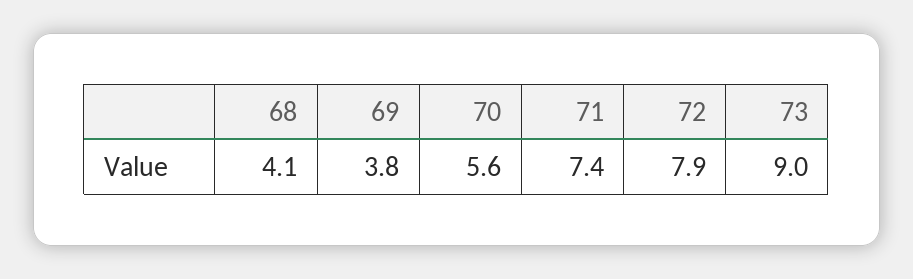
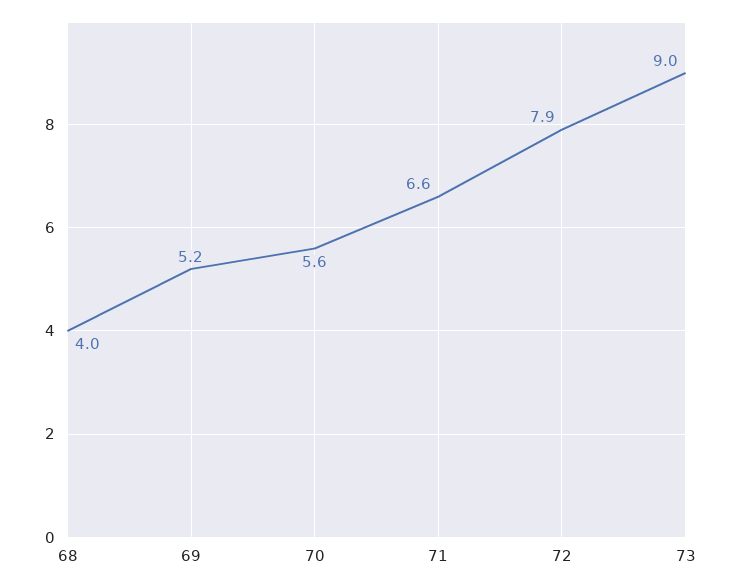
  {
-   "68": 4.1,
+   "68": 4,
-   "69": 3.8,
+   "69": 5.2,
    "70": 5.6,
-   "71": 7.4,
+   "71": 6.6,
    "72": 7.9,
    "73": 9
  }

